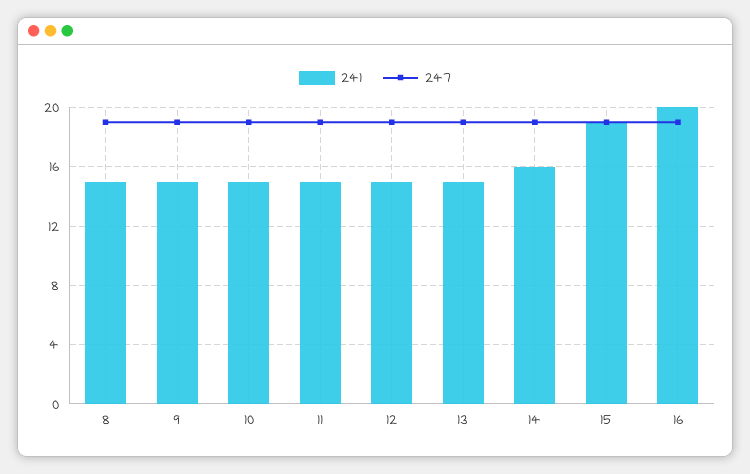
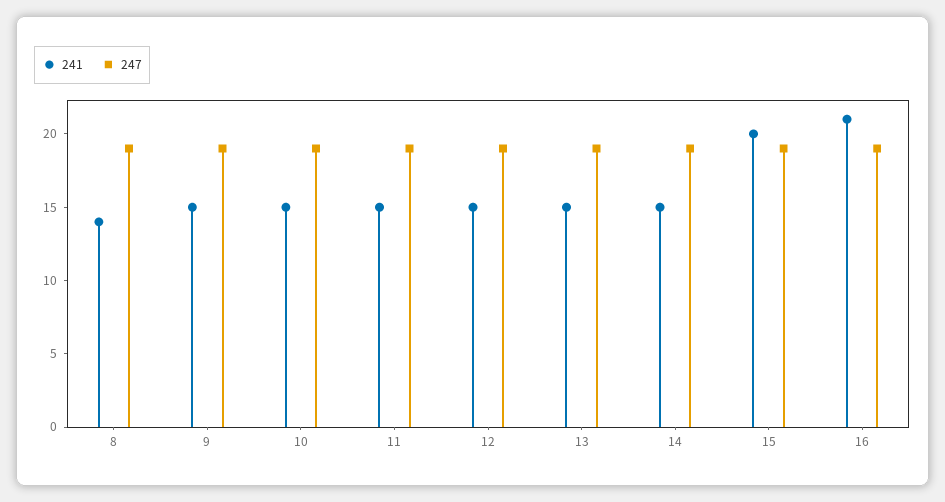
  {
    "241": {
-     "8": 15,
+     "8": 14,
      "9": 15,
      "10": 15,
      "11": 15,
      "12": 15,
      "13": 15,
-     "14": 16,
+     "14": 15,
-     "15": 19,
+     "15": 20,
-     "16": 20
+     "16": 21
    },
    "247": {
      "8": 19,
      "9": 19,
      "10": 19,
      "11": 19,
      "12": 19,
      "13": 19,
      "14": 19,
      "15": 19,
      "16": 19
    }
  }

